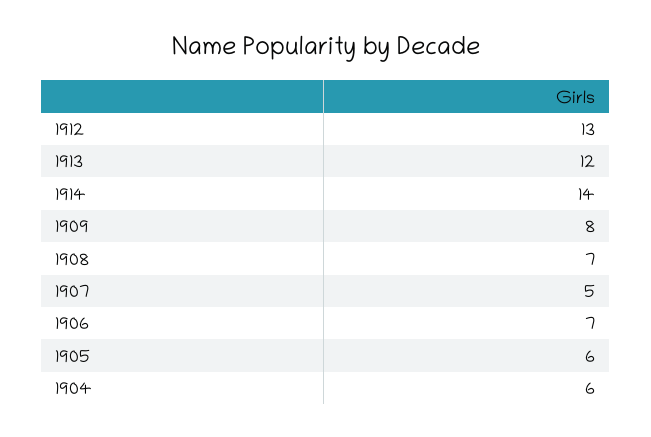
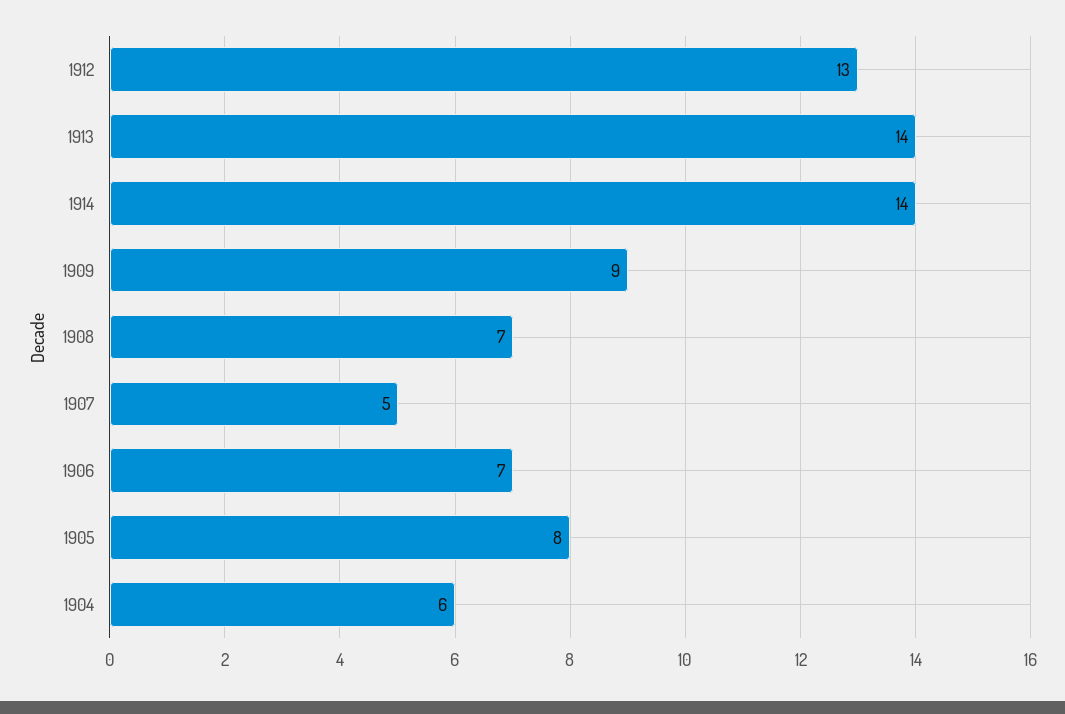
  {
    "1912": 13,
-   "1913": 12,
+   "1913": 14,
    "1914": 14,
-   "1909": 8,
+   "1909": 9,
    "1908": 7,
    "1907": 5,
    "1906": 7,
-   "1905": 6,
+   "1905": 8,
    "1904": 6
  }

